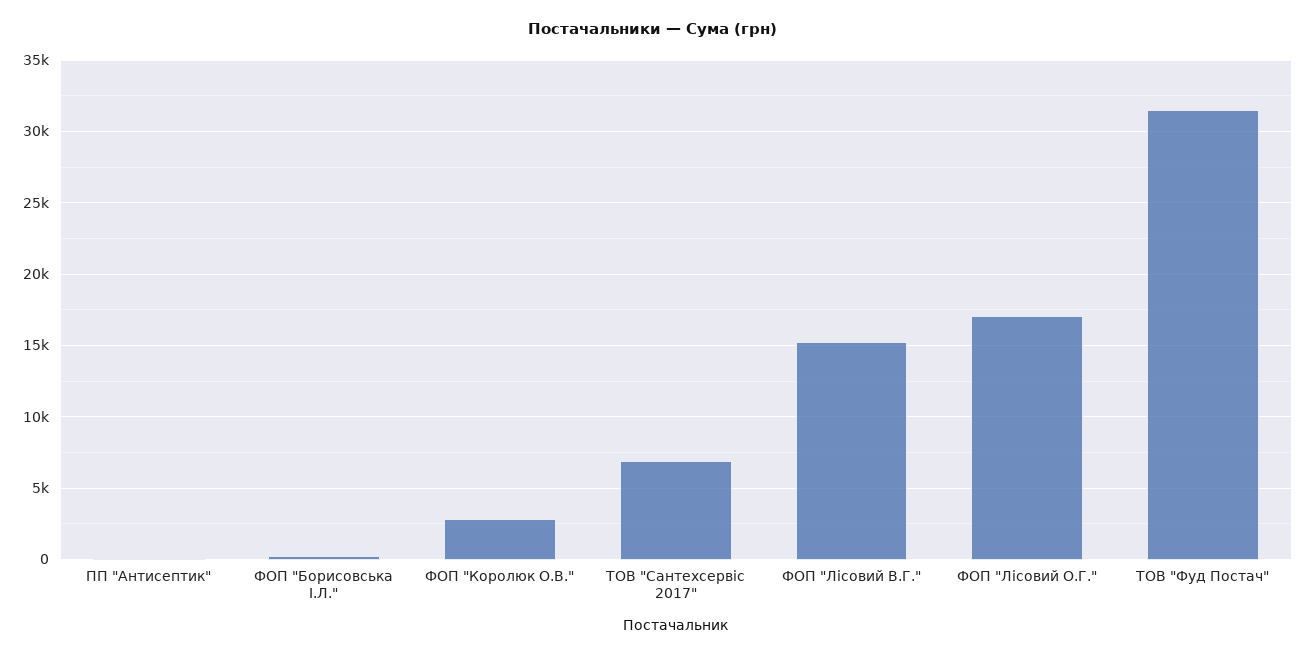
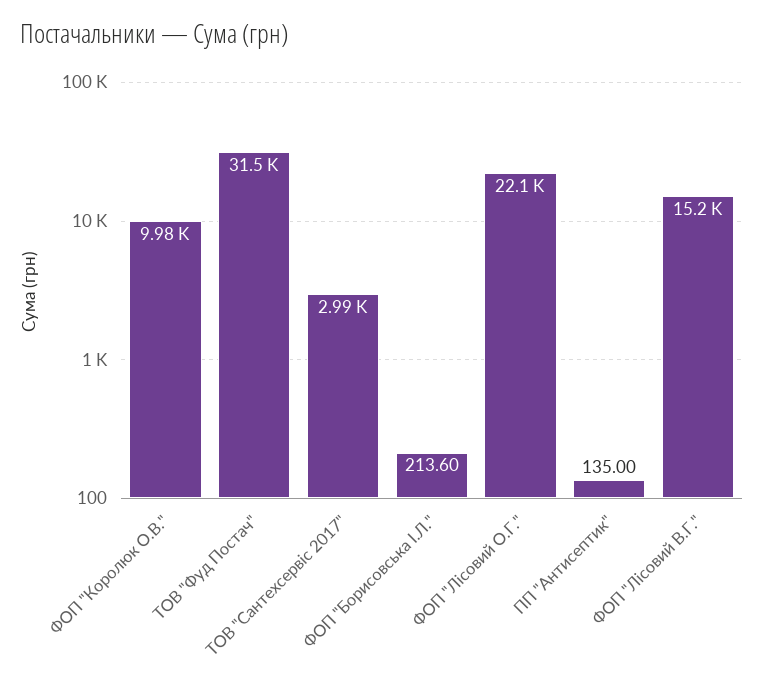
  {
    "ПП \"Антисептик\"": 135,
    "ФОП \"Борисовська І.Л.\"": 213.6,
-   "ФОП \"Королюк О.В.\"": 3000,
+   "ФОП \"Королюк О.В.\"": 9980,
-   "ТОВ \"Сантехсервіс 2017\"": 7000,
+   "ТОВ \"Сантехсервіс 2017\"": 2990,
    "ФОП \"Лісовий В.Г.\"": 15200,
-   "ФОП \"Лісовий О.Г.\"": 17000,
+   "ФОП \"Лісовий О.Г.\"": 22100,
    "ТОВ \"Фуд Постач\"": 31500
  }

